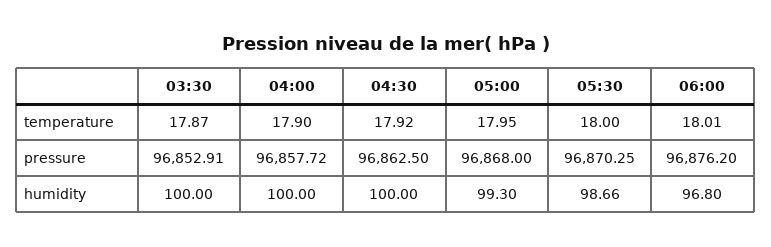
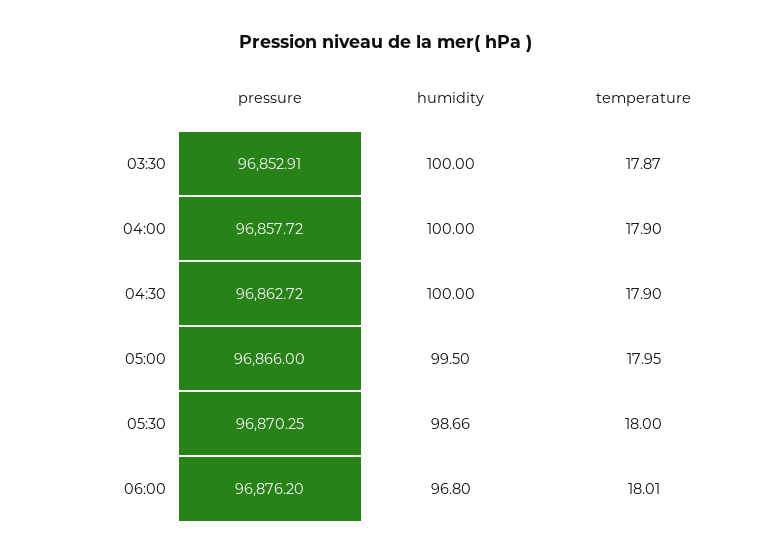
  {
    "03:30": {
      "temperature": 17.87,
      "pressure": 96852.91,
      "humidity": 100
    },
    "04:00": {
      "temperature": 17.9,
      "pressure": 96857.72,
      "humidity": 100
    },
    "04:30": {
-     "temperature": 17.92,
+     "temperature": 17.9,
-     "pressure": 96862.5,
+     "pressure": 96862.72,
      "humidity": 100
    },
    "05:00": {
      "temperature": 17.95,
-     "pressure": 96868,
+     "pressure": 96866,
-     "humidity": 99.3
+     "humidity": 99.5
    },
    "05:30": {
      "temperature": 18,
      "pressure": 96870.25,
      "humidity": 98.66
    },
    "06:00": {
      "temperature": 18.01,
      "pressure": 96876.2,
      "humidity": 96.8
    }
  }

